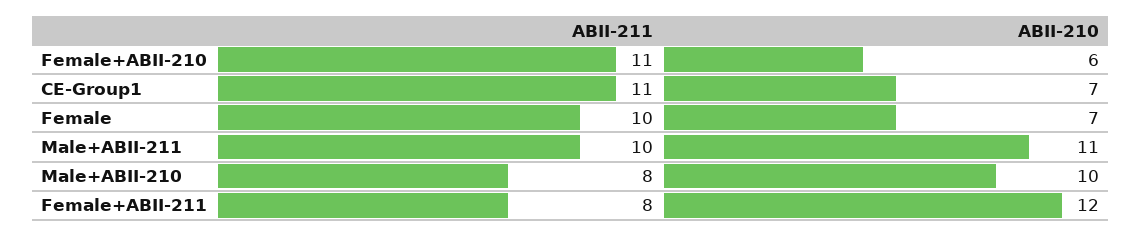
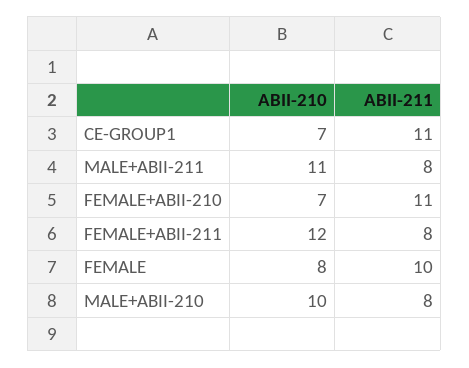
  {
    "ABII-211": {
      "Female+ABII-210": 11,
      "CE-Group1": 11,
      "Female": 10,
-     "Male+ABII-211": 10,
+     "Male+ABII-211": 8,
      "Male+ABII-210": 8,
      "Female+ABII-211": 8
    },
    "ABII-210": {
-     "Female+ABII-210": 6,
+     "Female+ABII-210": 7,
      "CE-Group1": 7,
-     "Female": 7,
+     "Female": 8,
      "Male+ABII-211": 11,
      "Male+ABII-210": 10,
      "Female+ABII-211": 12
    }
  }

